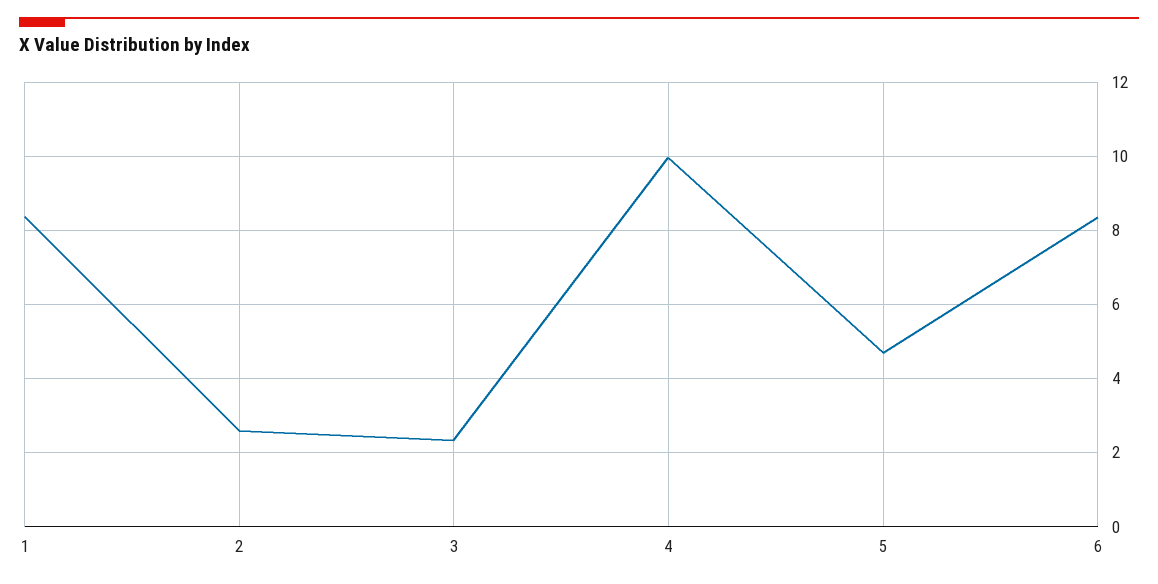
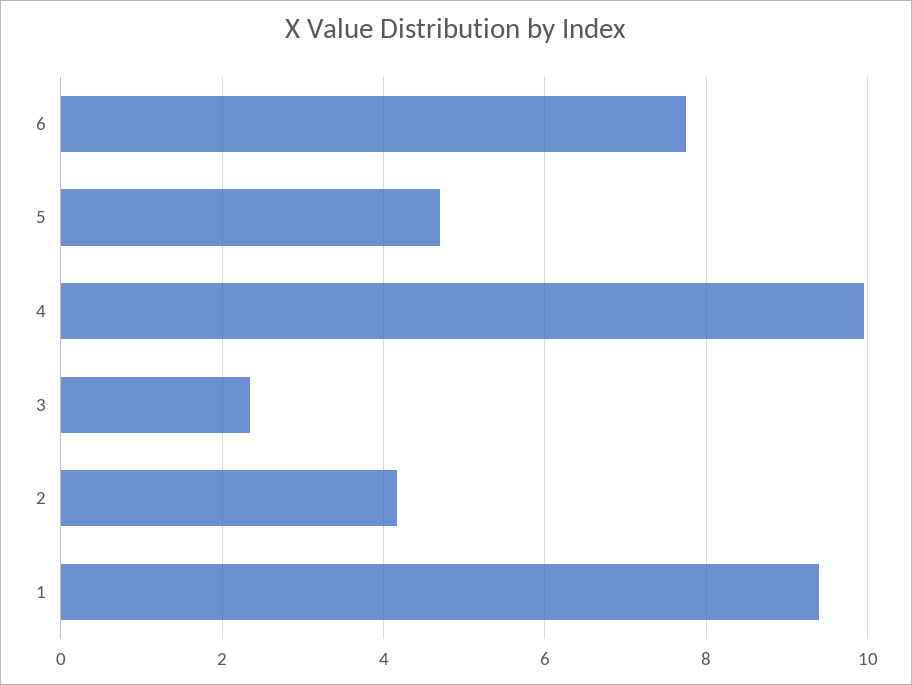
  {
-   "1": 8.4,
+   "1": 9.4,
-   "2": 2.6,
+   "2": 4.2,
    "3": 2.4,
    "4": 10,
    "5": 4.8,
-   "6": 8.4
+   "6": 7.8
  }

